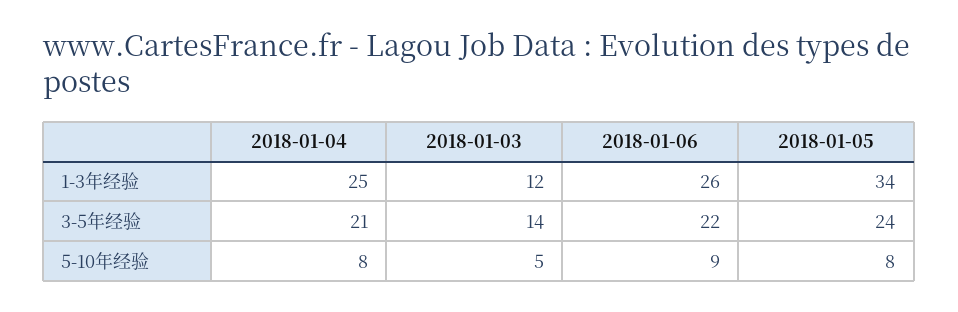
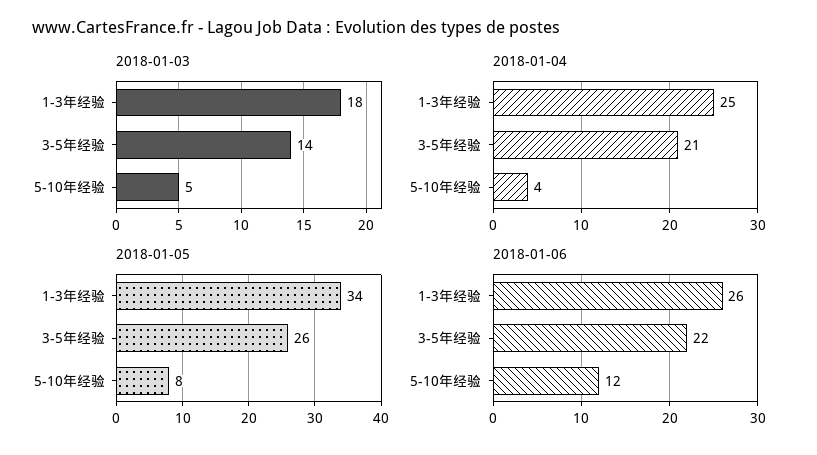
  {
    "2018-01-04": {
      "1-3年经验": 25,
      "3-5年经验": 21,
-     "5-10年经验": 8
+     "5-10年经验": 4
    },
    "2018-01-03": {
-     "1-3年经验": 12,
+     "1-3年经验": 18,
      "3-5年经验": 14,
      "5-10年经验": 5
    },
    "2018-01-06": {
      "1-3年经验": 26,
      "3-5年经验": 22,
-     "5-10年经验": 9
+     "5-10年经验": 12
    },
    "2018-01-05": {
      "1-3年经验": 34,
-     "3-5年经验": 24,
+     "3-5年经验": 26,
      "5-10年经验": 8
    }
  }

